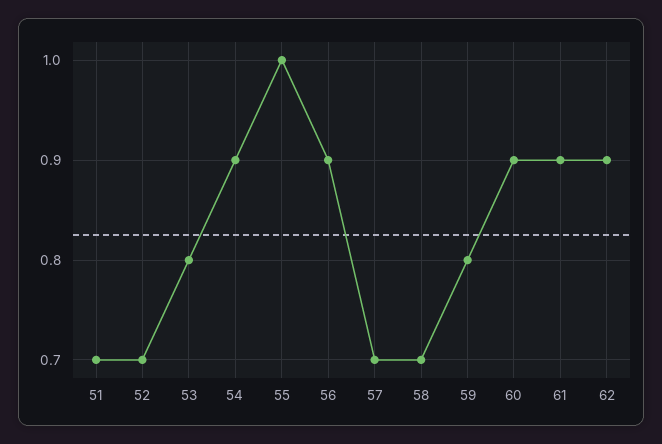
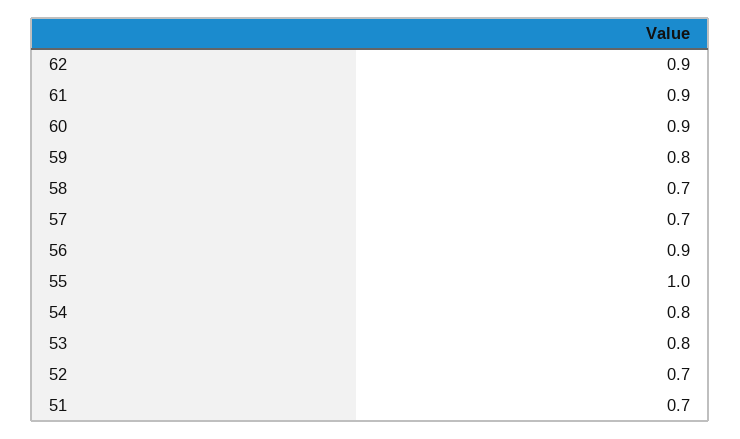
  {
    "51": 0.7,
    "52": 0.7,
    "53": 0.8,
-   "54": 0.9,
+   "54": 0.8,
    "55": 1,
    "56": 0.9,
    "57": 0.7,
    "58": 0.7,
    "59": 0.8,
    "60": 0.9,
    "61": 0.9,
    "62": 0.9
  }

